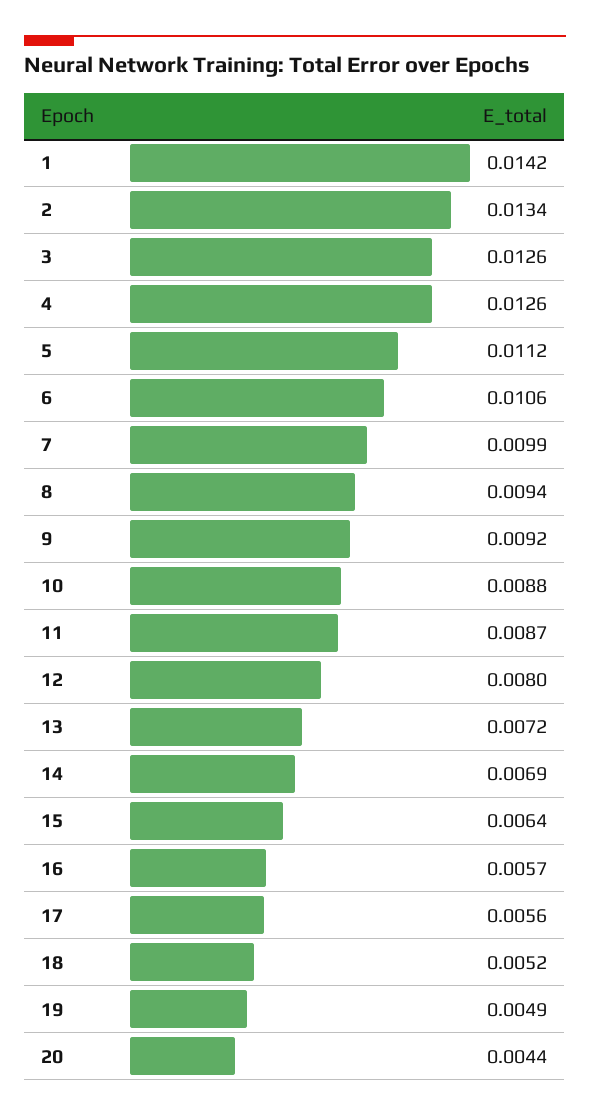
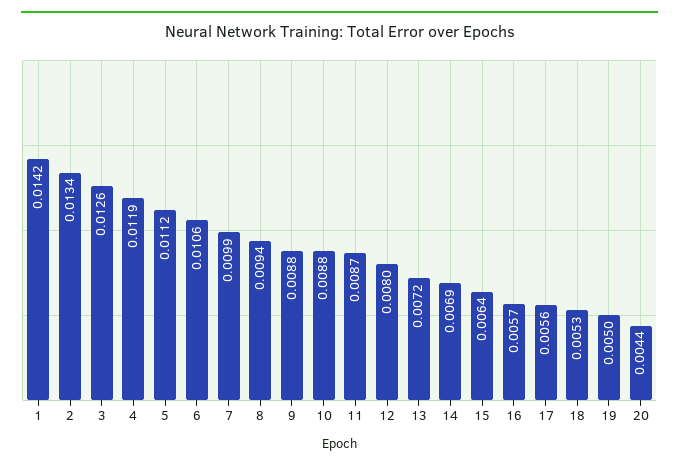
  {
    "1": 0.0142,
    "2": 0.0134,
    "3": 0.0126,
-   "4": 0.0126,
+   "4": 0.0119,
    "5": 0.0112,
    "6": 0.0106,
    "7": 0.0099,
    "8": 0.0094,
-   "9": 0.0092,
+   "9": 0.0088,
    "10": 0.0088,
    "11": 0.0087,
    "12": 0.008,
    "13": 0.0072,
    "14": 0.0069,
    "15": 0.0064,
    "16": 0.0057,
    "17": 0.0056,
-   "18": 0.0052,
+   "18": 0.0053,
-   "19": 0.0049,
+   "19": 0.005,
    "20": 0.0044
  }

